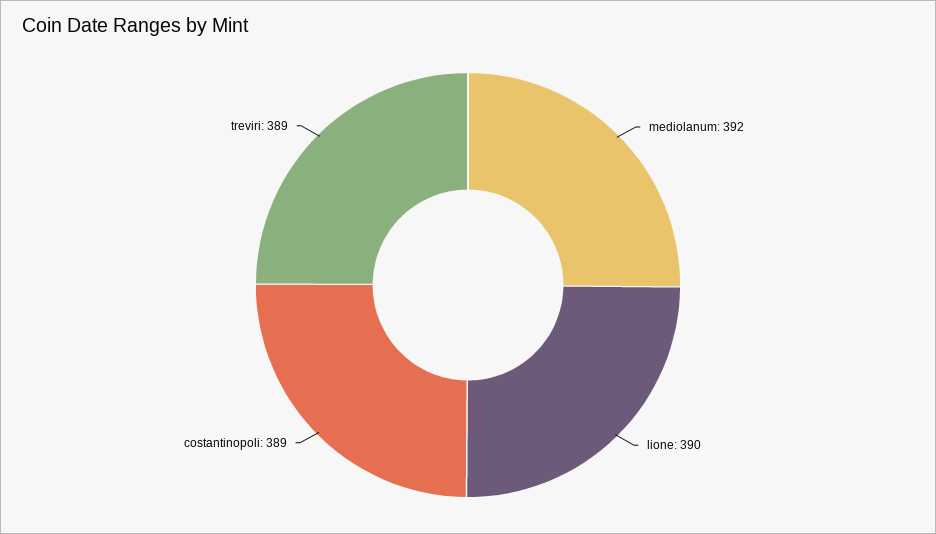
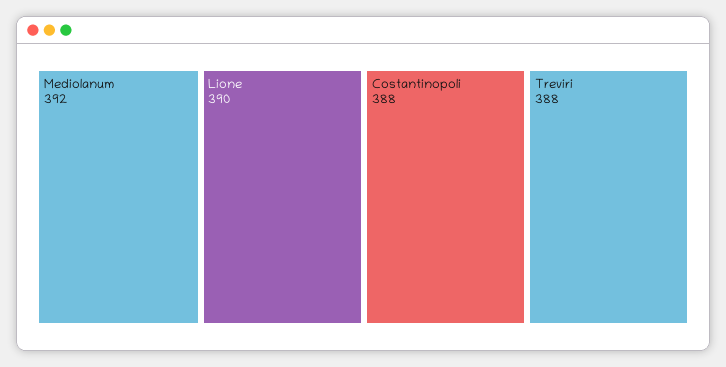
  {
    "mediolanum": 392,
    "lione": 390,
-   "costantinopoli": 389,
+   "costantinopoli": 388,
-   "treviri": 389
+   "treviri": 388
  }

